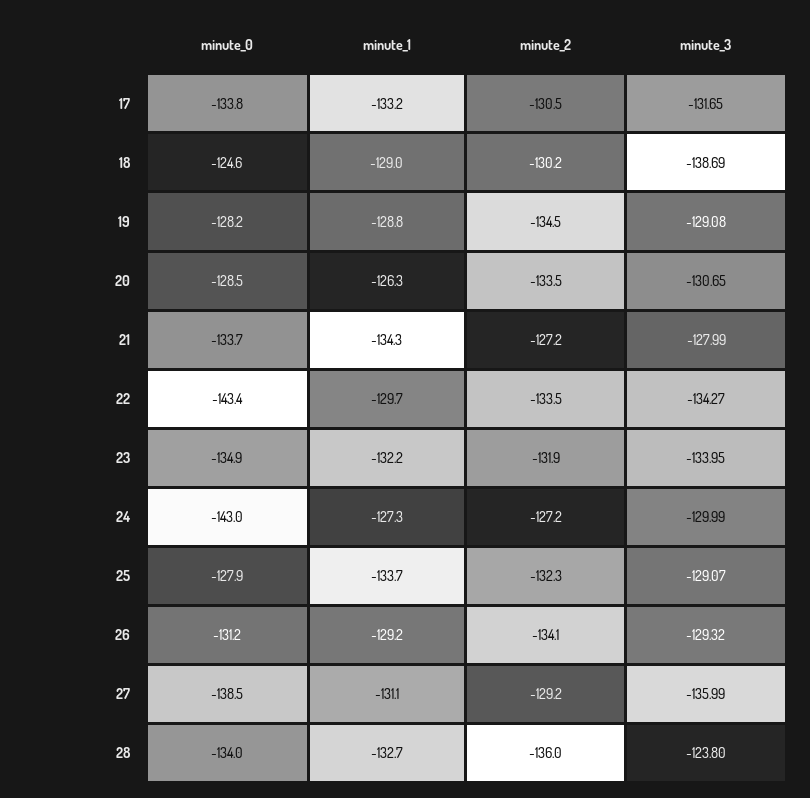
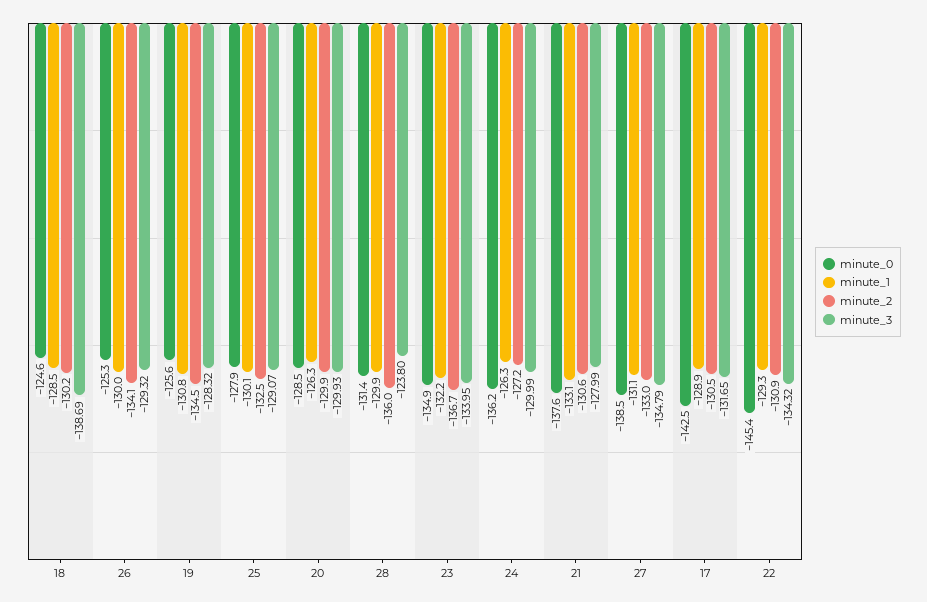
  {
    "minute_0": {
-     "17": -133.8,
+     "17": -142.5,
      "18": -124.6,
-     "19": -128.2,
+     "19": -125.6,
      "20": -128.5,
-     "21": -133.7,
+     "21": -137.6,
-     "22": -143.4,
+     "22": -145.4,
      "23": -134.9,
-     "24": -143,
+     "24": -136.2,
      "25": -127.9,
-     "26": -131.2,
+     "26": -125.3,
      "27": -138.5,
-     "28": -134
+     "28": -131.4
    },
    "minute_1": {
-     "17": -133.2,
+     "17": -128.9,
-     "18": -129,
+     "18": -128.5,
-     "19": -128.8,
+     "19": -130.8,
      "20": -126.3,
-     "21": -134.3,
+     "21": -133.1,
-     "22": -129.7,
+     "22": -129.3,
      "23": -132.2,
-     "24": -127.3,
+     "24": -126.3,
-     "25": -133.7,
+     "25": -130.1,
-     "26": -129.2,
+     "26": -130,
      "27": -131.1,
-     "28": -132.7
+     "28": -129.9
    },
    "minute_2": {
      "17": -130.5,
      "18": -130.2,
      "19": -134.5,
-     "20": -133.5,
+     "20": -129.9,
-     "21": -127.2,
+     "21": -130.6,
-     "22": -133.5,
+     "22": -130.9,
-     "23": -131.9,
+     "23": -136.7,
      "24": -127.2,
-     "25": -132.3,
+     "25": -132.5,
      "26": -134.1,
-     "27": -129.2,
+     "27": -133,
      "28": -136
    },
    "minute_3": {
      "17": -131.65,
      "18": -138.69,
-     "19": -129.08,
+     "19": -128.32,
-     "20": -130.65,
+     "20": -129.93,
      "21": -127.99,
-     "22": -134.27,
+     "22": -134.32,
      "23": -133.95,
      "24": -129.99,
      "25": -129.07,
      "26": -129.32,
-     "27": -135.99,
+     "27": -134.79,
      "28": -123.8
    }
  }

